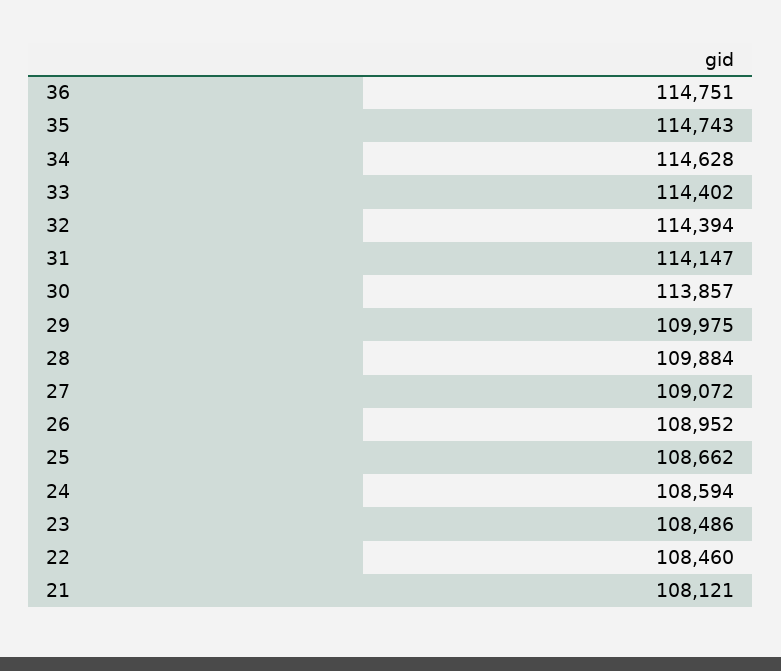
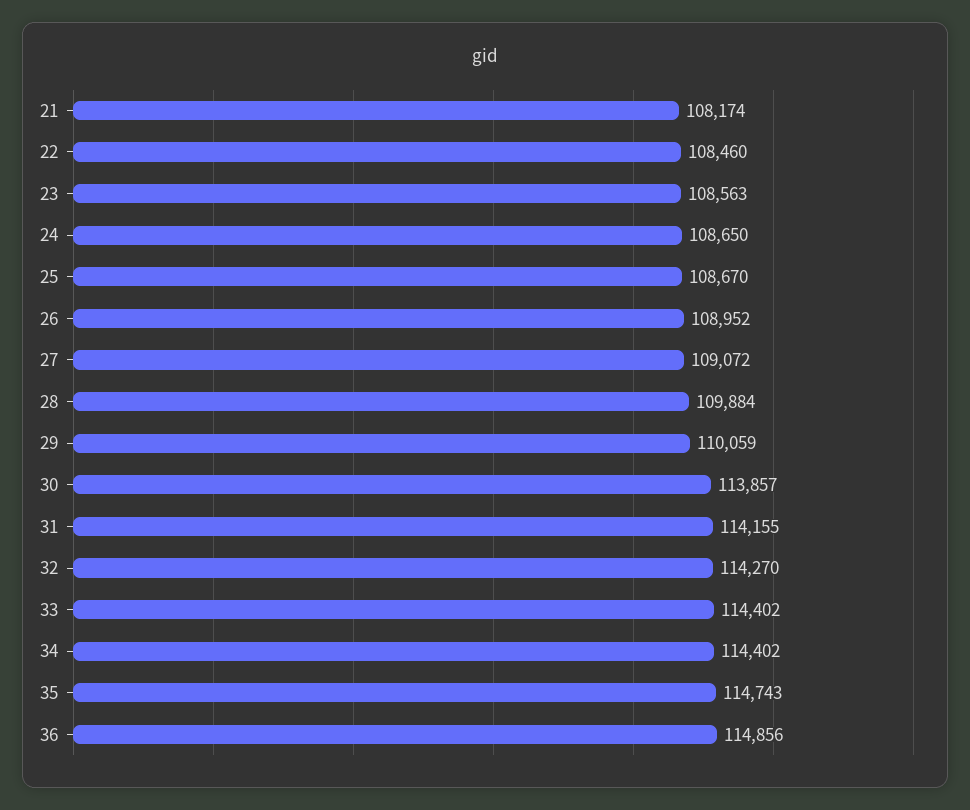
  {
-   "36": 114751,
+   "36": 114856,
    "35": 114743,
-   "34": 114628,
+   "34": 114402,
    "33": 114402,
-   "32": 114394,
+   "32": 114270,
-   "31": 114147,
+   "31": 114155,
    "30": 113857,
-   "29": 109975,
+   "29": 110059,
    "28": 109884,
    "27": 109072,
    "26": 108952,
-   "25": 108662,
+   "25": 108670,
-   "24": 108594,
+   "24": 108650,
-   "23": 108486,
+   "23": 108563,
    "22": 108460,
-   "21": 108121
+   "21": 108174
  }

